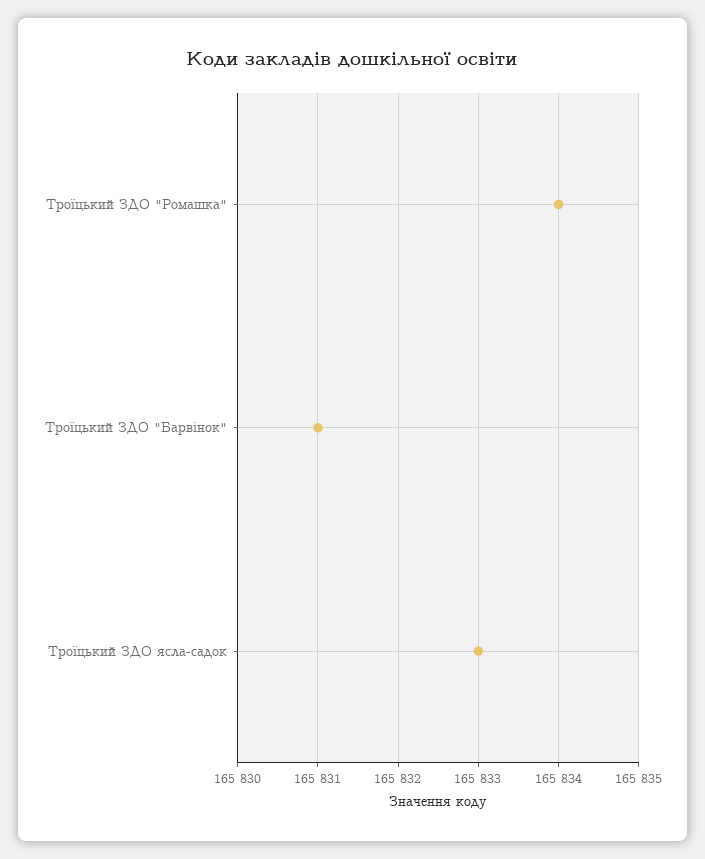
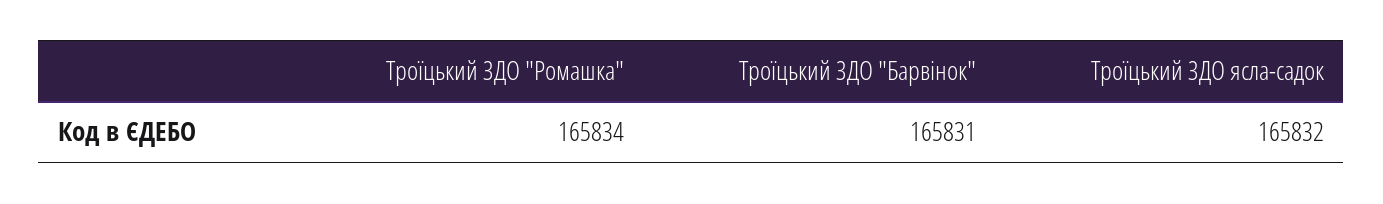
  {
    "Троїцький ЗДО \"Ромашка\"": 165834,
    "Троїцький ЗДО \"Барвінок\"": 165831,
-   "Троїцький ЗДО ясла-садок": 165833
+   "Троїцький ЗДО ясла-садок": 165832
  }

